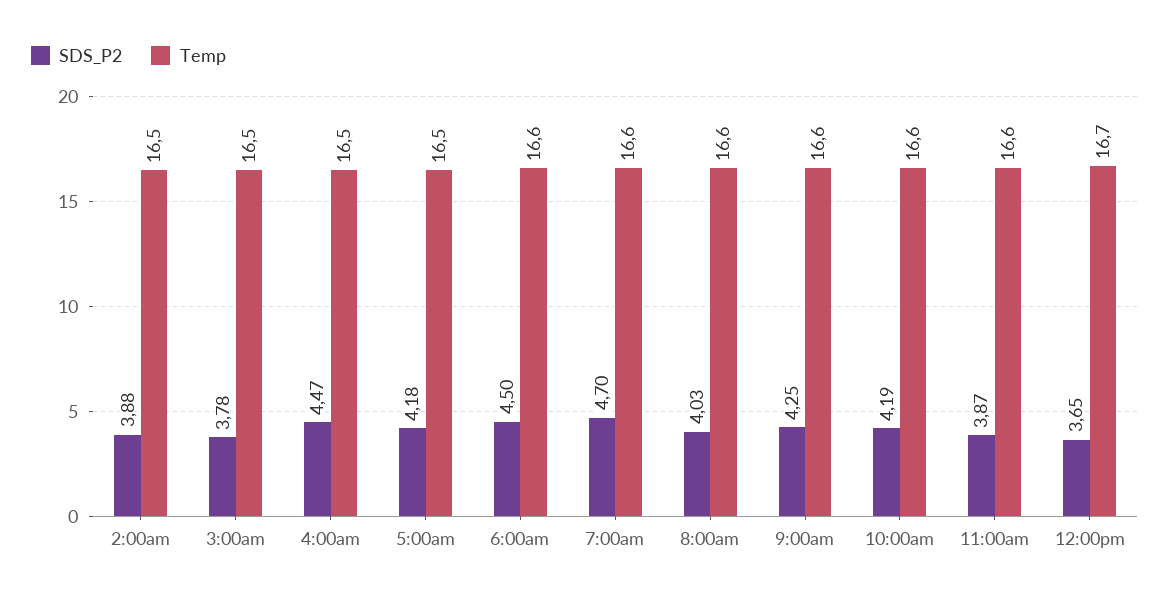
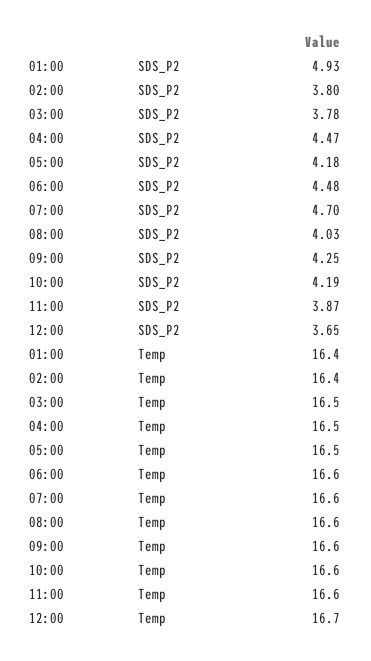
  {
    "SDS_P2": {
-     "2:00am": 3.88,
+     "2:00am": 3.8,
      "3:00am": 3.78,
      "4:00am": 4.47,
      "5:00am": 4.18,
-     "6:00am": 4.5,
+     "6:00am": 4.48,
      "7:00am": 4.7,
      "8:00am": 4.03,
      "9:00am": 4.25,
      "10:00am": 4.19,
      "11:00am": 3.87,
-     "12:00pm": 3.65
+     "12:00pm": 3.65,
+     "01:00": 4.93
    },
    "Temp": {
-     "2:00am": 16.5,
+     "2:00am": 16.4,
      "3:00am": 16.5,
      "4:00am": 16.5,
      "5:00am": 16.5,
      "6:00am": 16.6,
      "7:00am": 16.6,
      "8:00am": 16.6,
      "9:00am": 16.6,
      "10:00am": 16.6,
      "11:00am": 16.6,
-     "12:00pm": 16.7
+     "12:00pm": 16.7,
+     "01:00": 16.4
    }
  }

